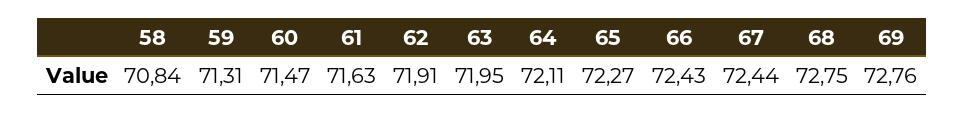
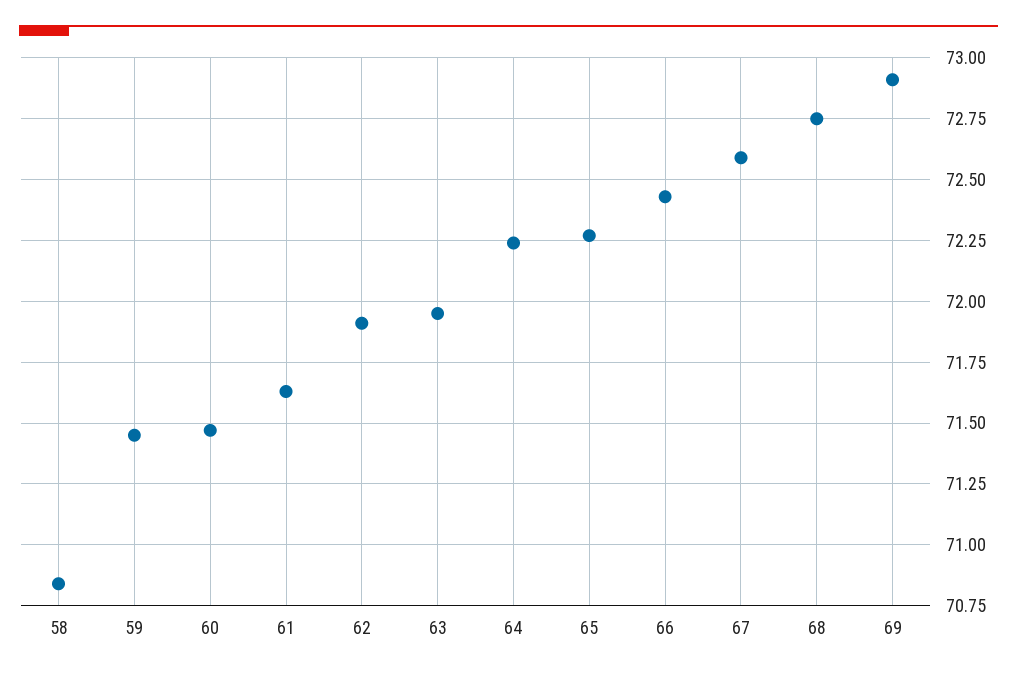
  {
    "58": 70.84,
-   "59": 71.31,
+   "59": 71.45,
    "60": 71.47,
    "61": 71.63,
    "62": 71.91,
    "63": 71.95,
-   "64": 72.11,
+   "64": 72.25,
    "65": 72.27,
    "66": 72.43,
-   "67": 72.44,
+   "67": 72.6,
    "68": 72.75,
-   "69": 72.76
+   "69": 72.9
  }

